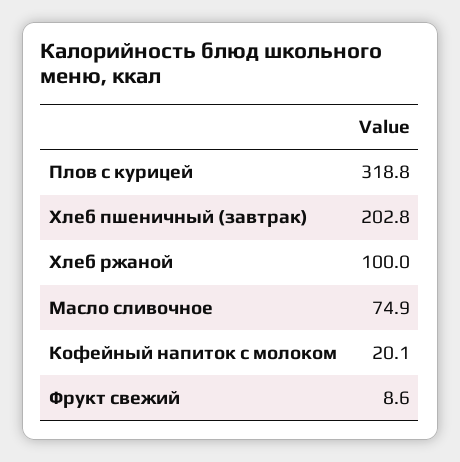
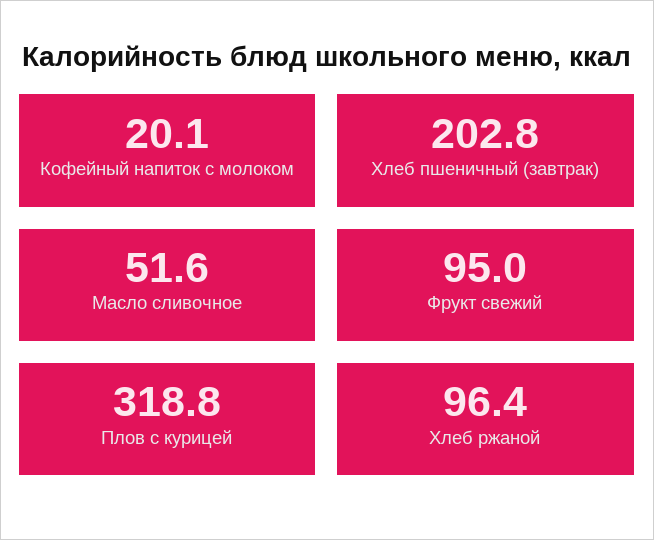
  {
    "Плов с курицей": 318.8,
    "Хлеб пшеничный (завтрак)": 202.8,
-   "Хлеб ржаной": 100,
+   "Хлеб ржаной": 96.4,
-   "Масло сливочное": 74.9,
+   "Масло сливочное": 51.6,
    "Кофейный напиток с молоком": 20.1,
-   "Фрукт свежий": 8.6
+   "Фрукт свежий": 95
  }

